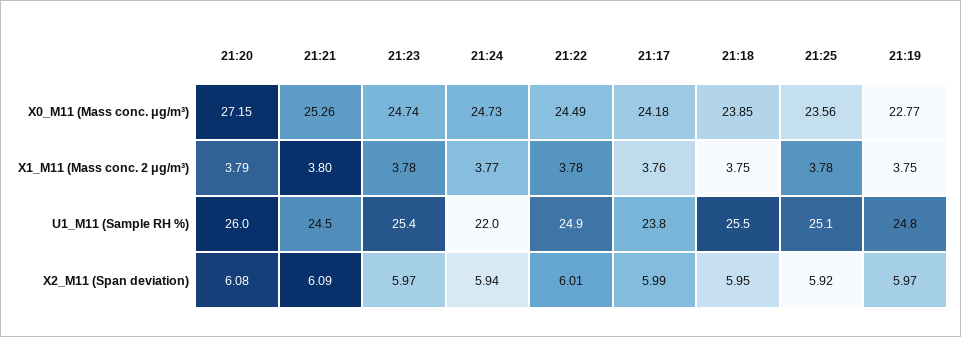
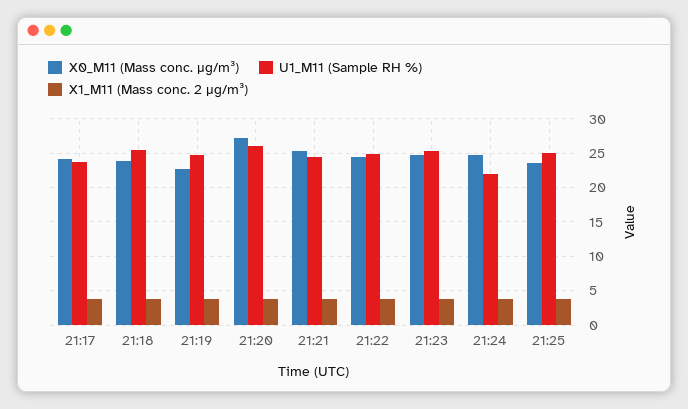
  {
    "X0_M11 (Mass conc. μg/m³)": {
      "21:20": 27.15,
      "21:21": 25.26,
      "21:23": 24.74,
      "21:24": 24.73,
      "21:22": 24.49,
      "21:17": 24.18,
      "21:18": 23.85,
      "21:25": 23.56,
      "21:19": 22.77
    },
    "X1_M11 (Mass conc. 2 μg/m³)": {
      "21:20": 3.79,
      "21:21": 3.8,
      "21:23": 3.78,
      "21:24": 3.77,
      "21:22": 3.78,
      "21:17": 3.76,
      "21:18": 3.75,
      "21:25": 3.78,
      "21:19": 3.75
    },
    "U1_M11 (Sample RH %)": {
      "21:20": 26,
      "21:21": 24.5,
      "21:23": 25.4,
      "21:24": 22,
      "21:22": 24.9,
      "21:17": 23.8,
      "21:18": 25.5,
      "21:25": 25.1,
      "21:19": 24.8
-   },
+   }
-   "X2_M11 (Span deviation)": {
-     "21:20": 6.08,
-     "21:21": 6.09,
-     "21:23": 5.97,
-     "21:24": 5.94,
-     "21:22": 6.01,
-     "21:17": 5.99,
-     "21:18": 5.95,
-     "21:25": 5.92,
-     "21:19": 5.97
-   }
  }

